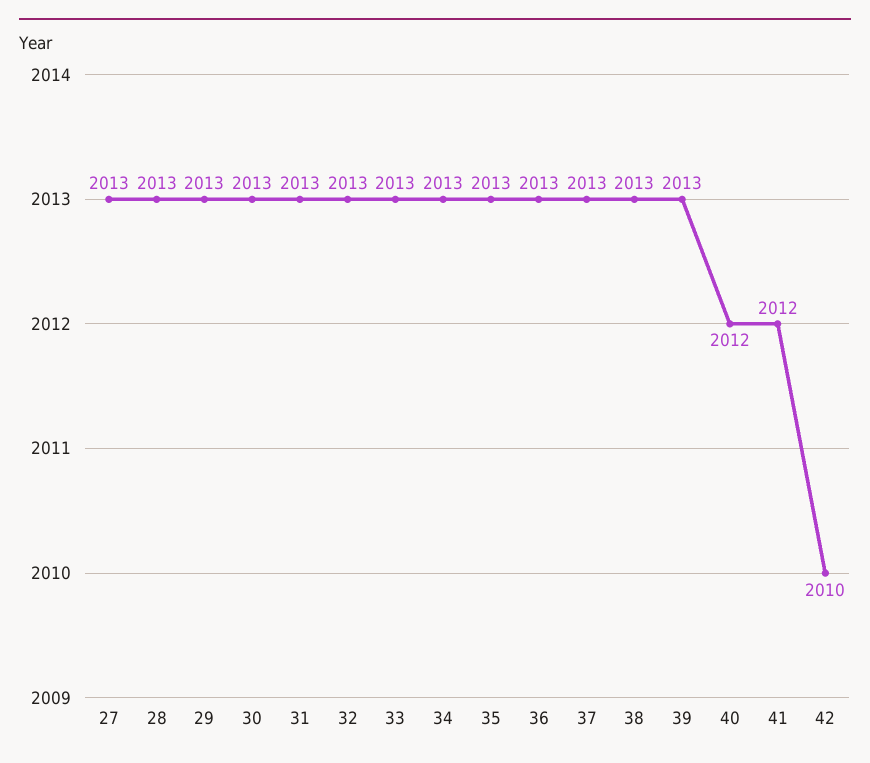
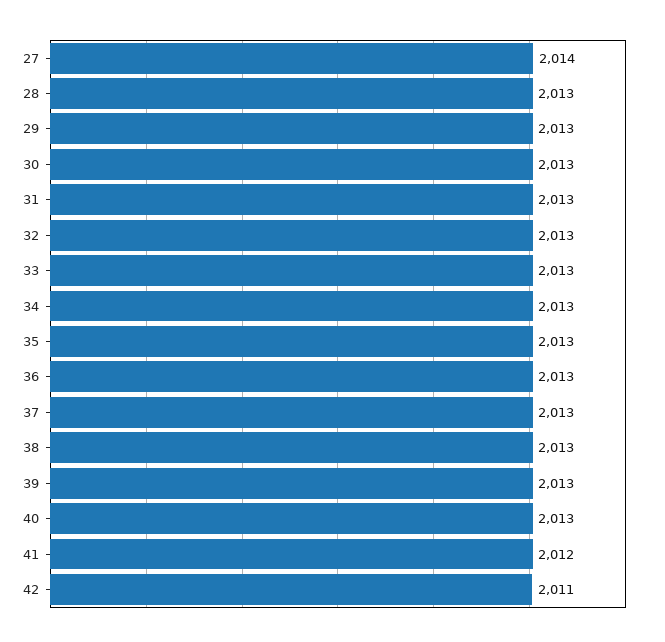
  {
-   "27": 2013,
+   "27": 2014,
    "28": 2013,
    "29": 2013,
    "30": 2013,
    "31": 2013,
    "32": 2013,
    "33": 2013,
    "34": 2013,
    "35": 2013,
    "36": 2013,
    "37": 2013,
    "38": 2013,
    "39": 2013,
-   "40": 2012,
+   "40": 2013,
    "41": 2012,
-   "42": 2010
+   "42": 2011
  }

